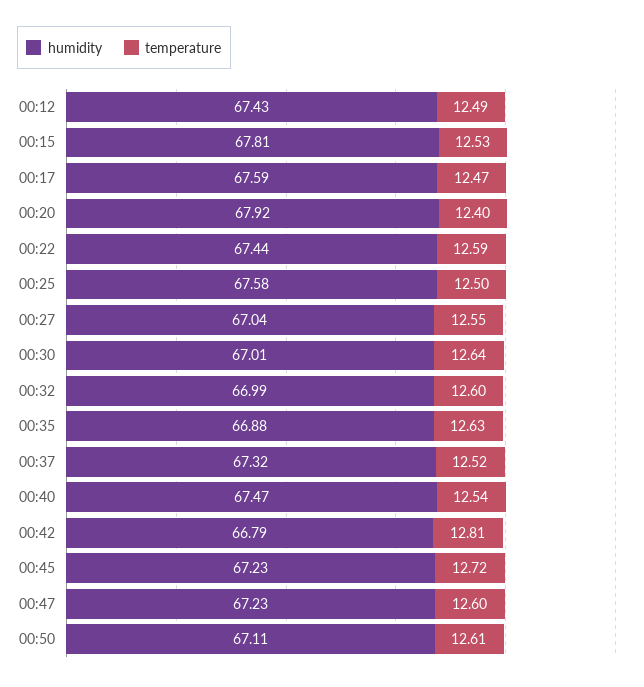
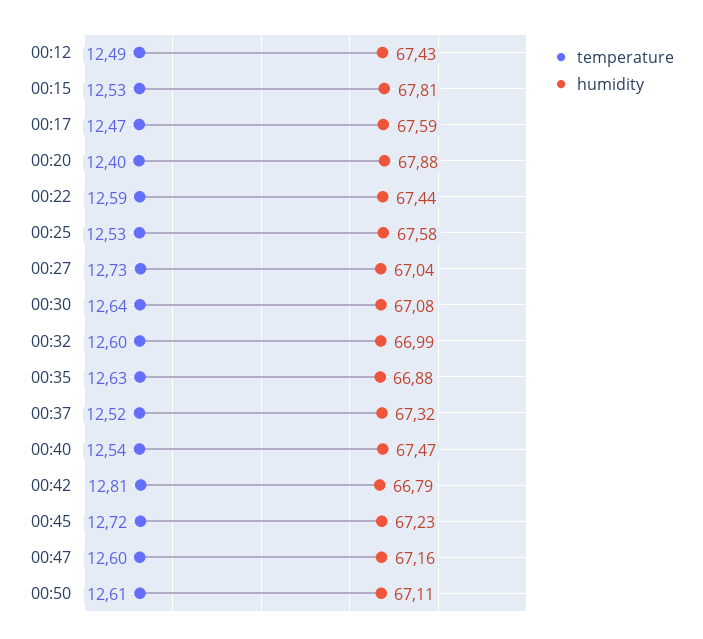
  {
    "humidity": {
      "00:12": 67.43,
      "00:15": 67.81,
      "00:17": 67.59,
-     "00:20": 67.92,
+     "00:20": 67.88,
      "00:22": 67.44,
      "00:25": 67.58,
      "00:27": 67.04,
-     "00:30": 67.01,
+     "00:30": 67.08,
      "00:32": 66.99,
      "00:35": 66.88,
      "00:37": 67.32,
      "00:40": 67.47,
      "00:42": 66.79,
      "00:45": 67.23,
-     "00:47": 67.23,
+     "00:47": 67.16,
      "00:50": 67.11
    },
    "temperature": {
      "00:12": 12.49,
      "00:15": 12.53,
      "00:17": 12.47,
      "00:20": 12.4,
      "00:22": 12.59,
-     "00:25": 12.5,
+     "00:25": 12.53,
-     "00:27": 12.55,
+     "00:27": 12.73,
      "00:30": 12.64,
      "00:32": 12.6,
      "00:35": 12.63,
      "00:37": 12.52,
      "00:40": 12.54,
      "00:42": 12.81,
      "00:45": 12.72,
      "00:47": 12.6,
      "00:50": 12.61
    }
  }

